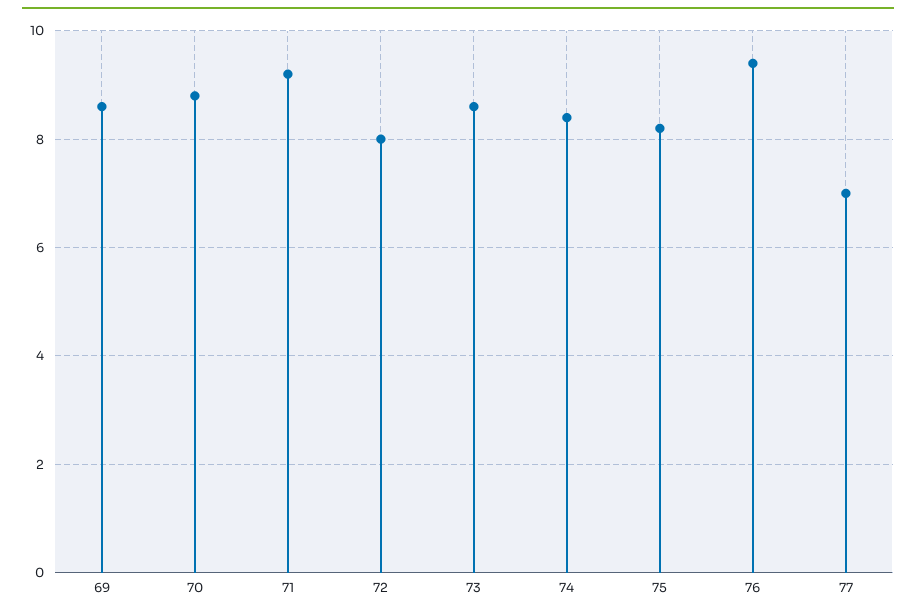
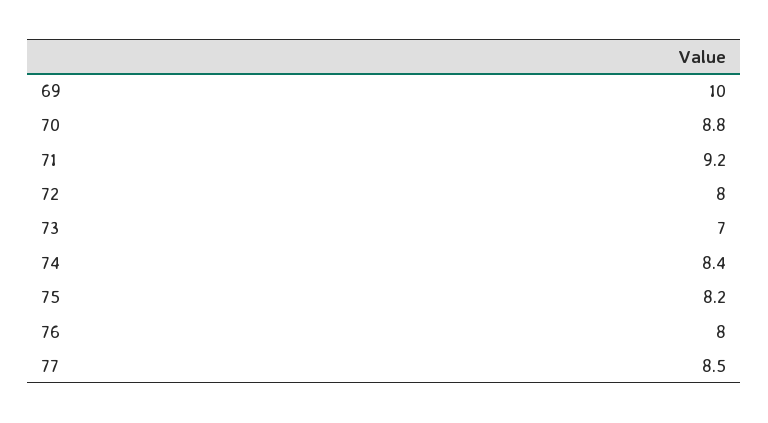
  {
-   "69": 8.5,
+   "69": 10,
    "70": 8.8,
    "71": 9.2,
    "72": 8,
-   "73": 8.5,
+   "73": 7,
    "74": 8.4,
    "75": 8.2,
-   "76": 9.5,
+   "76": 8,
-   "77": 7
+   "77": 8.5
  }

